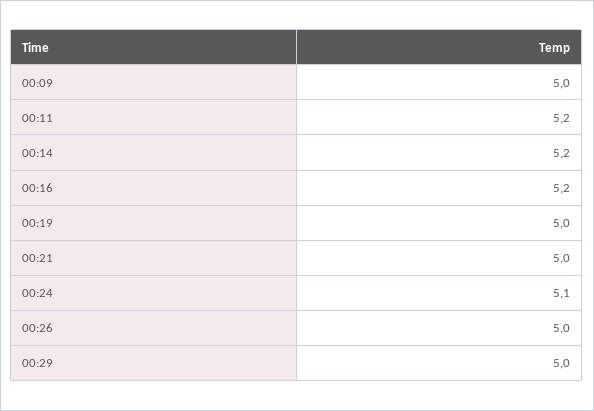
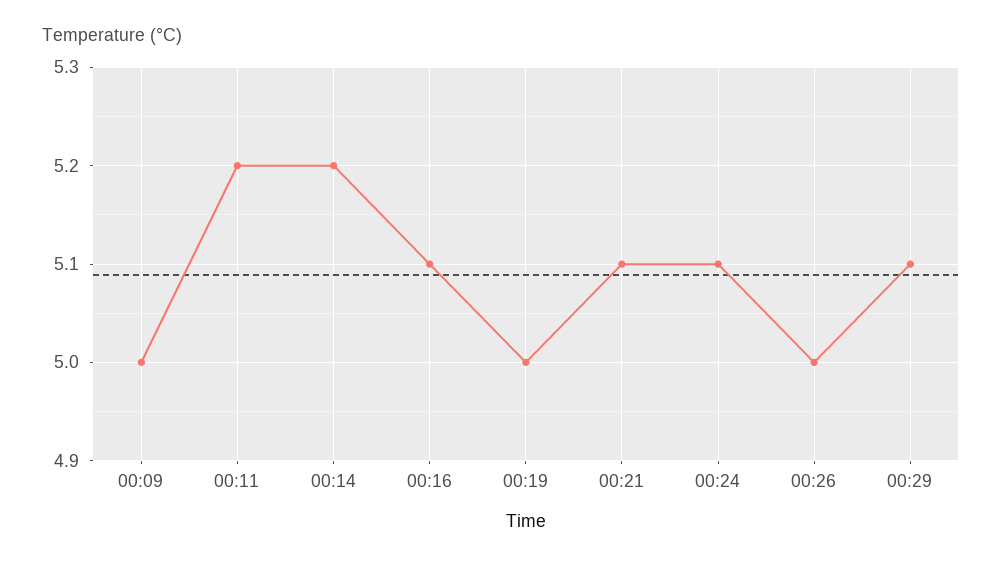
  {
    "00:09": 5,
    "00:11": 5.2,
    "00:14": 5.2,
-   "00:16": 5.2,
+   "00:16": 5.1,
    "00:19": 5,
-   "00:21": 5,
+   "00:21": 5.1,
    "00:24": 5.1,
    "00:26": 5,
-   "00:29": 5
+   "00:29": 5.1
  }

